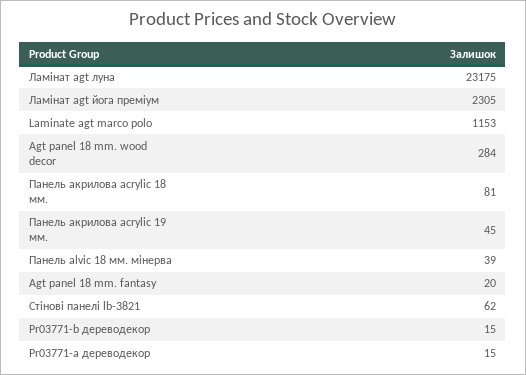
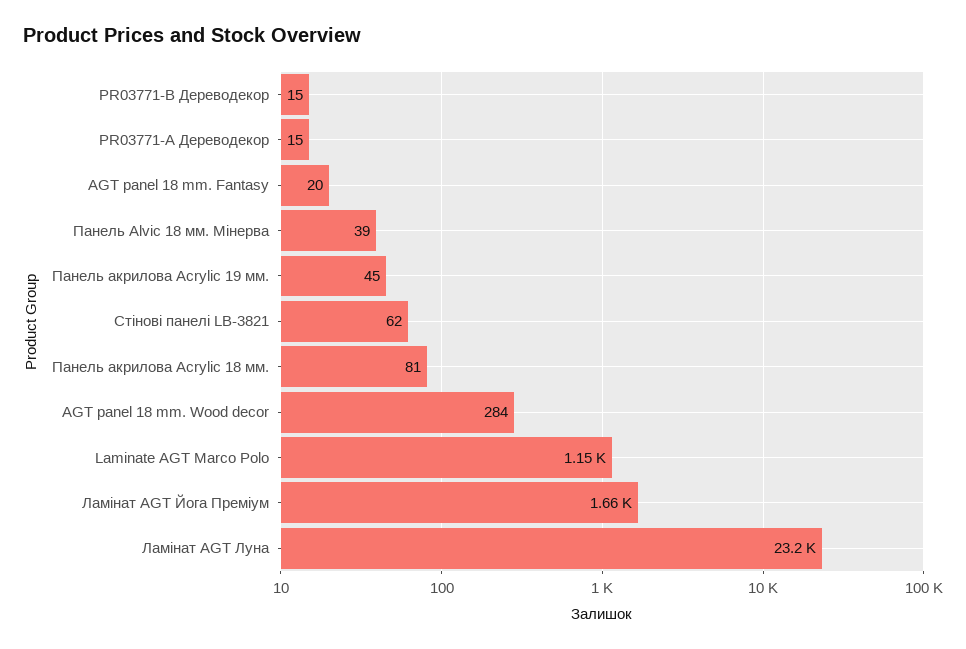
  {
    "Ламінат agt луна": 23175,
-   "Ламінат agt йога преміум": 2305,
+   "Ламінат agt йога преміум": 1660,
    "Laminate agt marco polo": 1153,
    "Agt panel 18 mm. wood decor": 284,
    "Панель акрилова acrylic 18 мм.": 81,
    "Панель акрилова acrylic 19 мм.": 45,
    "Панель alvic 18 мм. мінерва": 39,
    "Agt panel 18 mm. fantasy": 20,
    "Стінові панелі lb-3821": 62,
    "Pr03771-b дереводекор": 15,
    "Pr03771-а дереводекор": 15
  }

